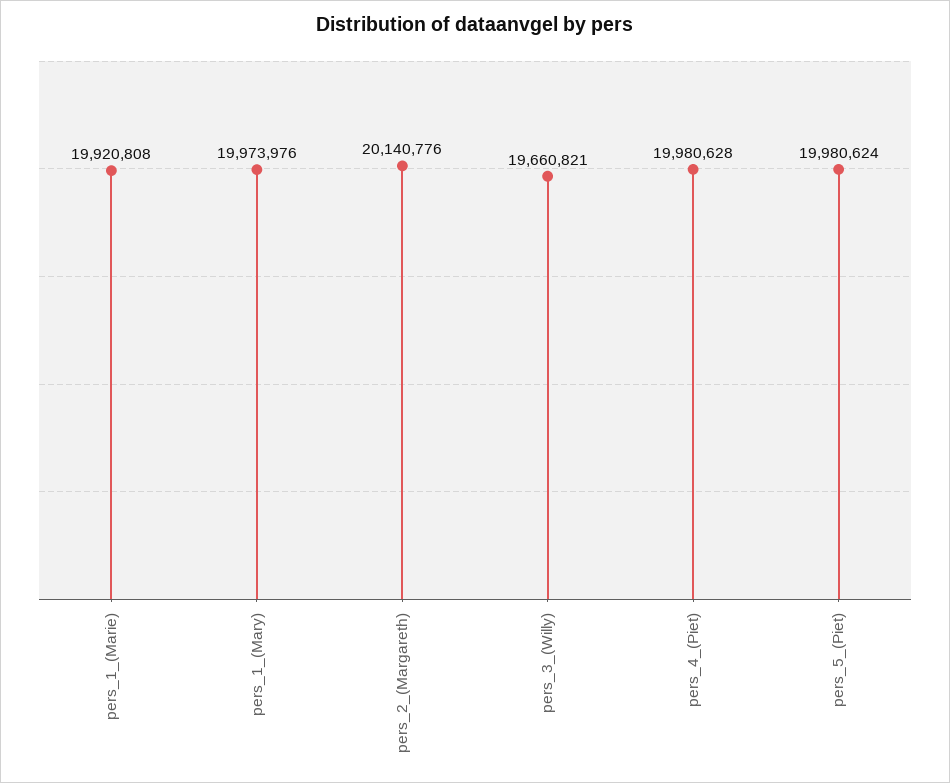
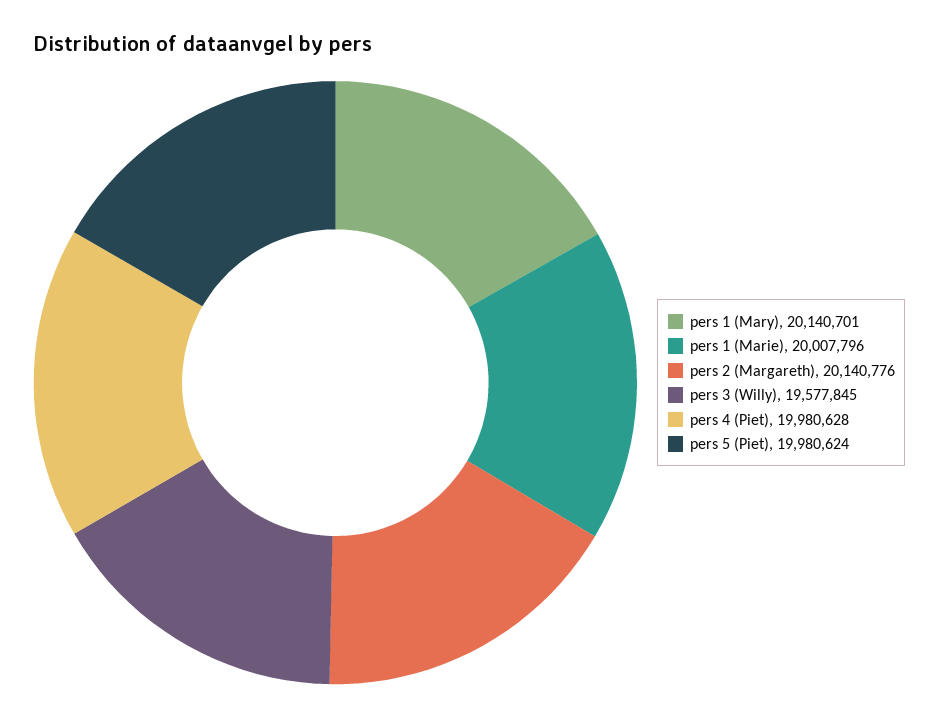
  {
-   "pers_1_(Marie)": 19920808,
+   "pers_1_(Marie)": 20007796,
-   "pers_1_(Mary)": 19973976,
+   "pers_1_(Mary)": 20140701,
    "pers_2_(Margareth)": 20140776,
-   "pers_3_(Willy)": 19660821,
+   "pers_3_(Willy)": 19577845,
    "pers_4_(Piet)": 19980628,
    "pers_5_(Piet)": 19980624
  }

